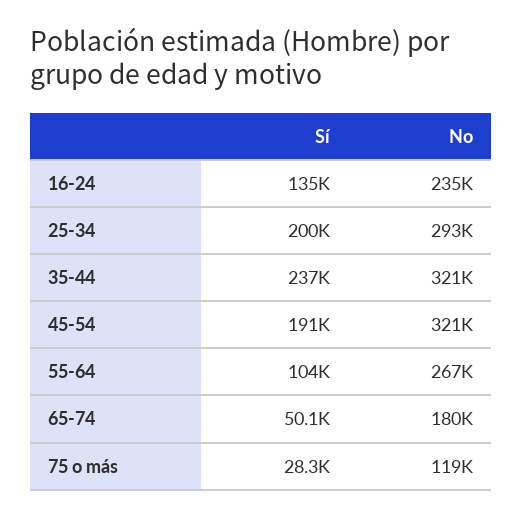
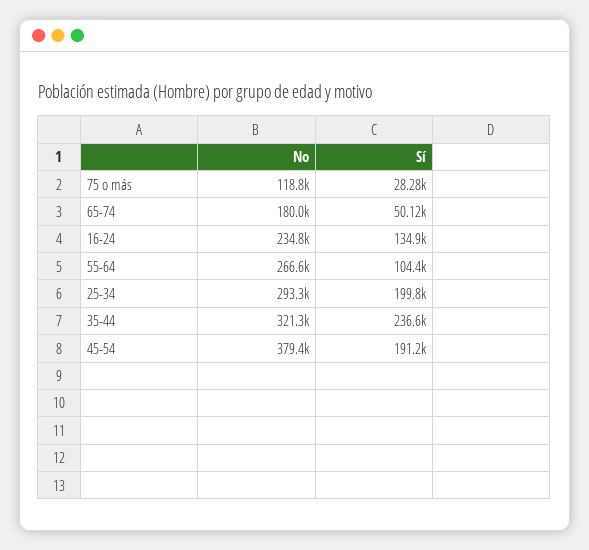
  {
    "Sí": {
      "16-24": 134900,
      "25-34": 199800,
      "35-44": 236600,
      "45-54": 191200,
      "55-64": 104400,
      "65-74": 50120,
      "75 o más": 28280
    },
    "No": {
      "16-24": 234800,
      "25-34": 293300,
      "35-44": 321300,
-     "45-54": 321000,
+     "45-54": 379400,
      "55-64": 266600,
      "65-74": 180000,
      "75 o más": 118800
    }
  }

